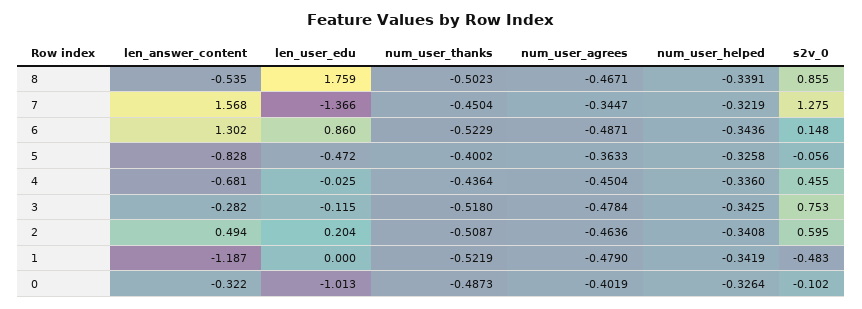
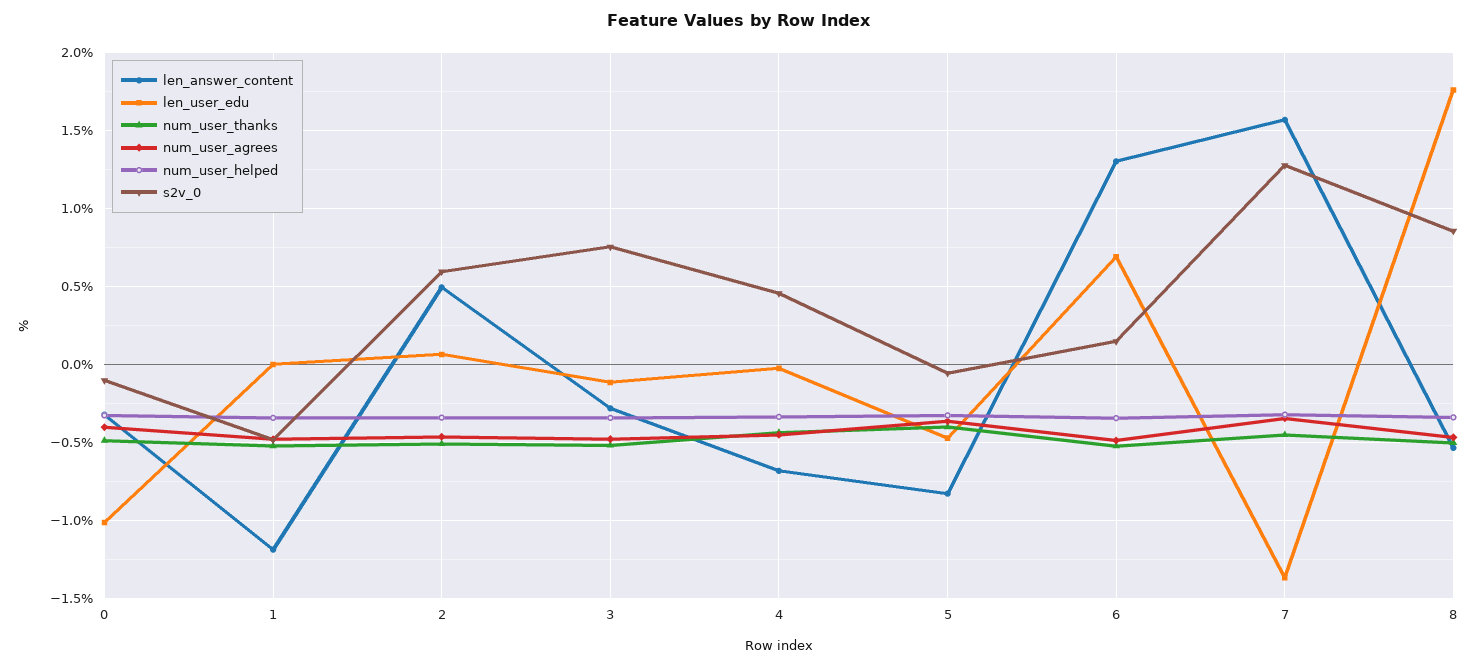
  {
    "len_answer_content": {
      "8": -0.535,
      "7": 1.568,
      "6": 1.302,
      "5": -0.828,
      "4": -0.681,
      "3": -0.282,
      "2": 0.494,
      "1": -1.187,
      "0": -0.322
    },
    "len_user_edu": {
      "8": 1.759,
      "7": -1.366,
-     "6": 0.86,
+     "6": 0.7,
      "5": -0.472,
      "4": -0.025,
      "3": -0.115,
-     "2": 0.204,
+     "2": 0.05,
      "1": 0,
      "0": -1.013
    },
    "num_user_thanks": {
      "8": -0.5023,
      "7": -0.4504,
      "6": -0.5229,
      "5": -0.4002,
      "4": -0.4364,
      "3": -0.518,
      "2": -0.5087,
      "1": -0.5219,
      "0": -0.4873
    },
    "num_user_agrees": {
      "8": -0.4671,
      "7": -0.3447,
      "6": -0.4871,
      "5": -0.3633,
      "4": -0.4504,
      "3": -0.4784,
      "2": -0.4636,
      "1": -0.479,
      "0": -0.4019
    },
    "num_user_helped": {
      "8": -0.3391,
      "7": -0.3219,
      "6": -0.3436,
      "5": -0.3258,
      "4": -0.336,
      "3": -0.3425,
      "2": -0.3408,
      "1": -0.3419,
      "0": -0.3264
    },
    "s2v_0": {
      "8": 0.855,
      "7": 1.275,
      "6": 0.148,
      "5": -0.056,
      "4": 0.455,
      "3": 0.753,
      "2": 0.595,
      "1": -0.483,
      "0": -0.102
    }
  }

